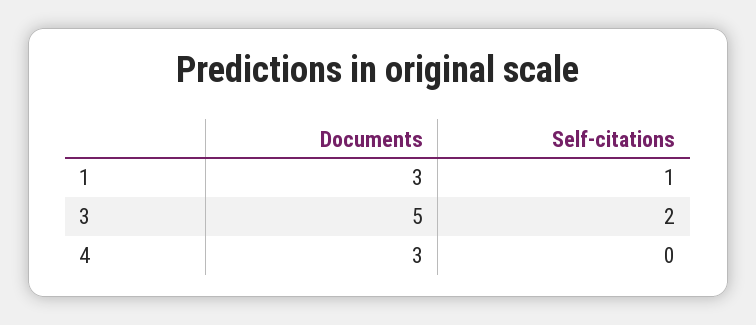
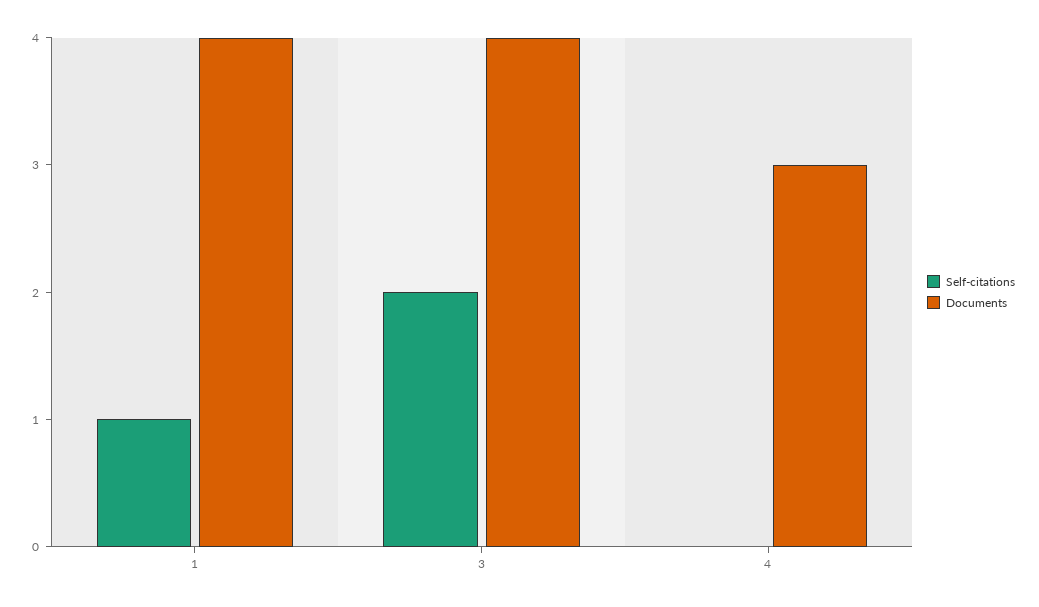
  {
    "Documents": {
-     "1": 3,
+     "1": 4,
-     "3": 5,
+     "3": 4,
      "4": 3
    },
    "Self-citations": {
      "1": 1,
      "3": 2,
      "4": 0
    }
  }

